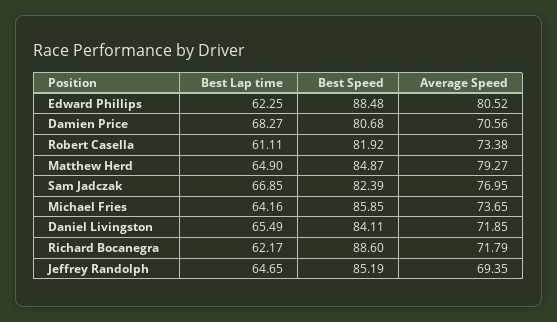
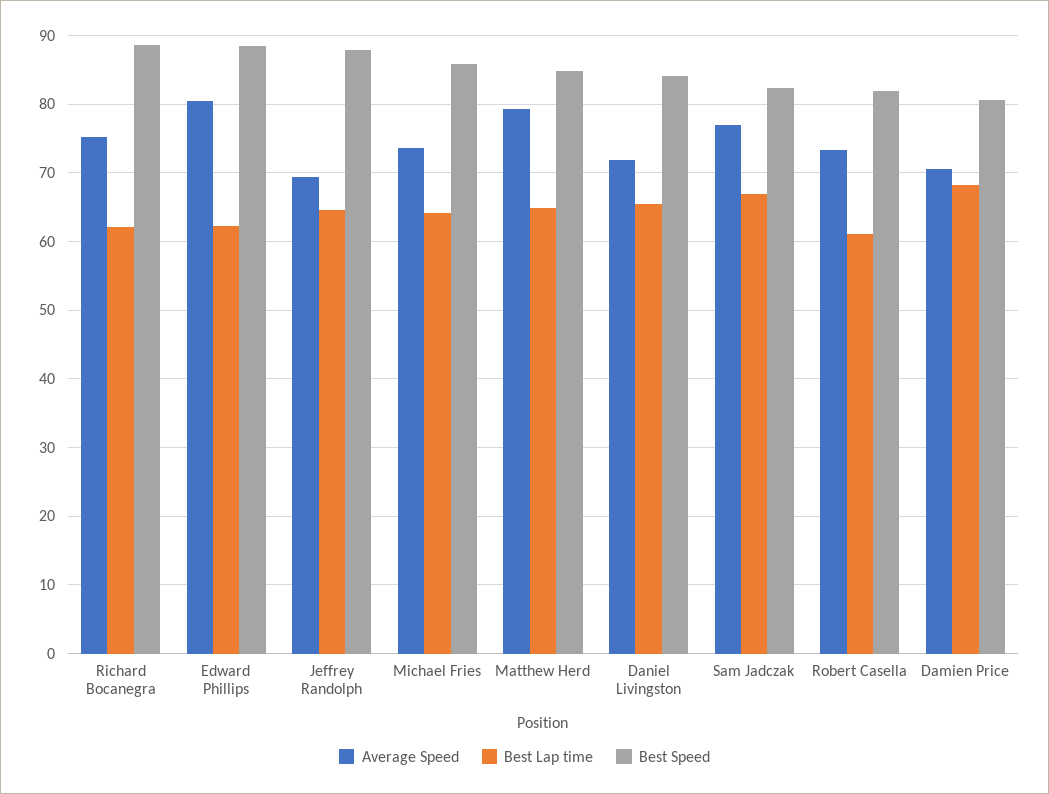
  {
    "Best Lap time": {
      "Edward Phillips": 62.25,
      "Damien Price": 68.27,
      "Robert Casella": 61.11,
      "Matthew Herd": 64.9,
      "Sam Jadczak": 66.85,
      "Michael Fries": 64.16,
      "Daniel Livingston": 65.49,
      "Richard Bocanegra": 62.17,
      "Jeffrey Randolph": 64.65
    },
    "Best Speed": {
      "Edward Phillips": 88.48,
      "Damien Price": 80.68,
      "Robert Casella": 81.92,
      "Matthew Herd": 84.87,
      "Sam Jadczak": 82.39,
      "Michael Fries": 85.85,
      "Daniel Livingston": 84.11,
      "Richard Bocanegra": 88.6,
-     "Jeffrey Randolph": 85.19
+     "Jeffrey Randolph": 88
    },
    "Average Speed": {
      "Edward Phillips": 80.52,
      "Damien Price": 70.56,
      "Robert Casella": 73.38,
      "Matthew Herd": 79.27,
      "Sam Jadczak": 76.95,
      "Michael Fries": 73.65,
      "Daniel Livingston": 71.85,
-     "Richard Bocanegra": 71.79,
+     "Richard Bocanegra": 75,
      "Jeffrey Randolph": 69.35
    }
  }

